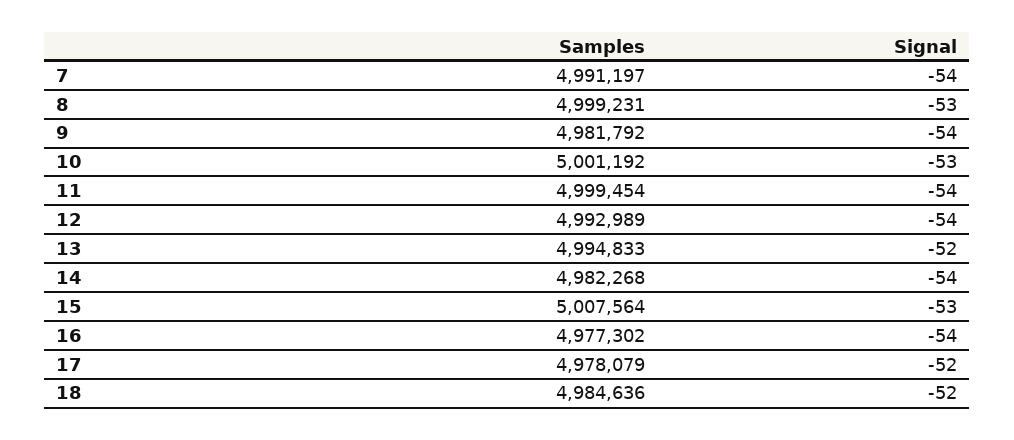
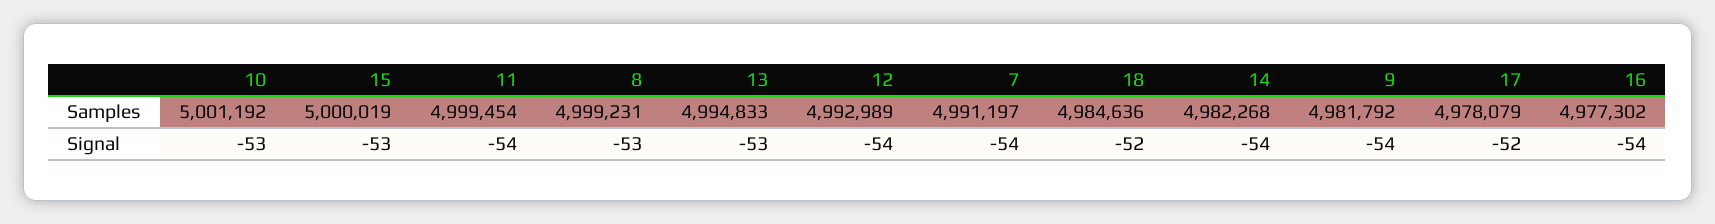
  {
    "Samples": {
      "7": 4991197,
      "8": 4999231,
      "9": 4981792,
      "10": 5001192,
      "11": 4999454,
      "12": 4992989,
      "13": 4994833,
      "14": 4982268,
-     "15": 5007564,
+     "15": 5000019,
      "16": 4977302,
      "17": 4978079,
      "18": 4984636
    },
    "Signal": {
      "7": -54,
      "8": -53,
      "9": -54,
      "10": -53,
      "11": -54,
      "12": -54,
-     "13": -52,
+     "13": -53,
      "14": -54,
      "15": -53,
      "16": -54,
      "17": -52,
      "18": -52
    }
  }

